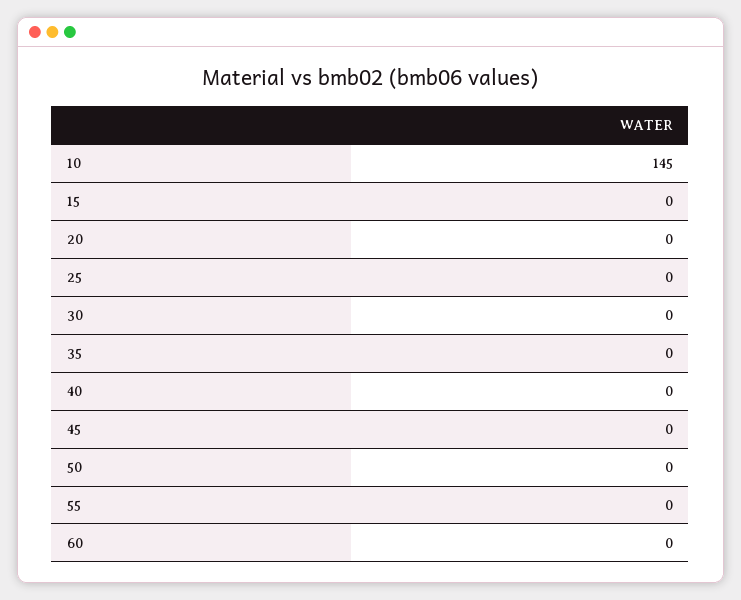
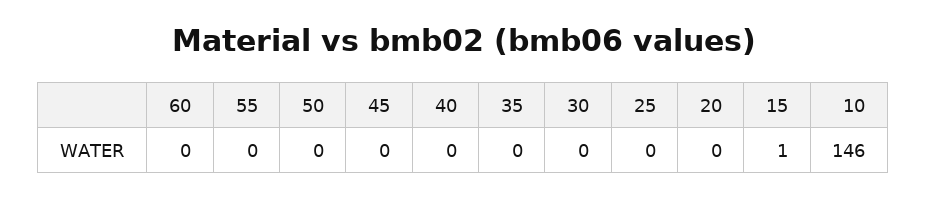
  {
-   "10": 145,
+   "10": 146,
-   "15": 0,
+   "15": 1,
    "20": 0,
    "25": 0,
    "30": 0,
    "35": 0,
    "40": 0,
    "45": 0,
    "50": 0,
    "55": 0,
    "60": 0
  }

